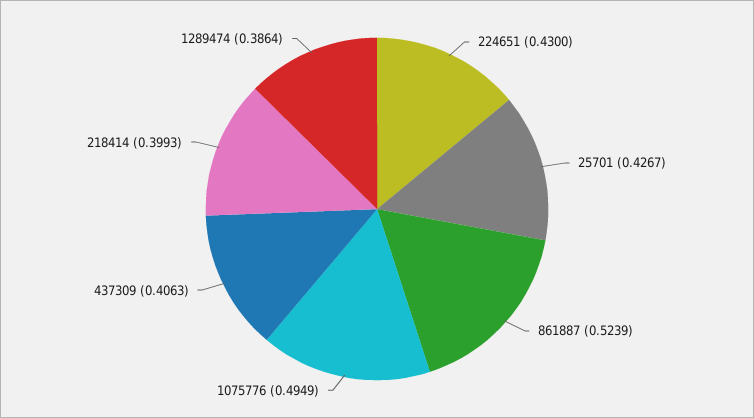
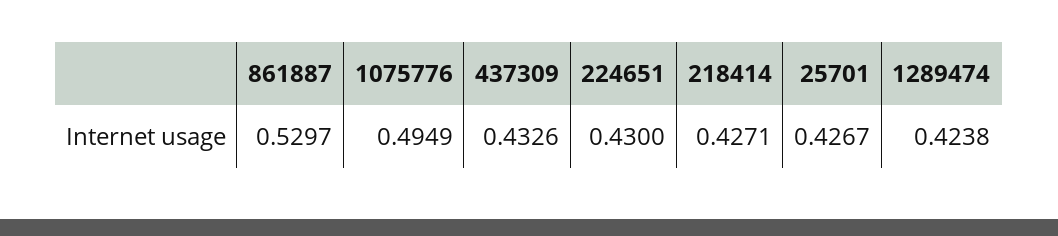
  {
    "224651": 0.43,
    "25701": 0.4267,
-   "861887": 0.5239,
+   "861887": 0.5297,
    "1075776": 0.4949,
-   "437309": 0.4063,
+   "437309": 0.4326,
-   "218414": 0.3993,
+   "218414": 0.4271,
-   "1289474": 0.3864
+   "1289474": 0.4238
  }

